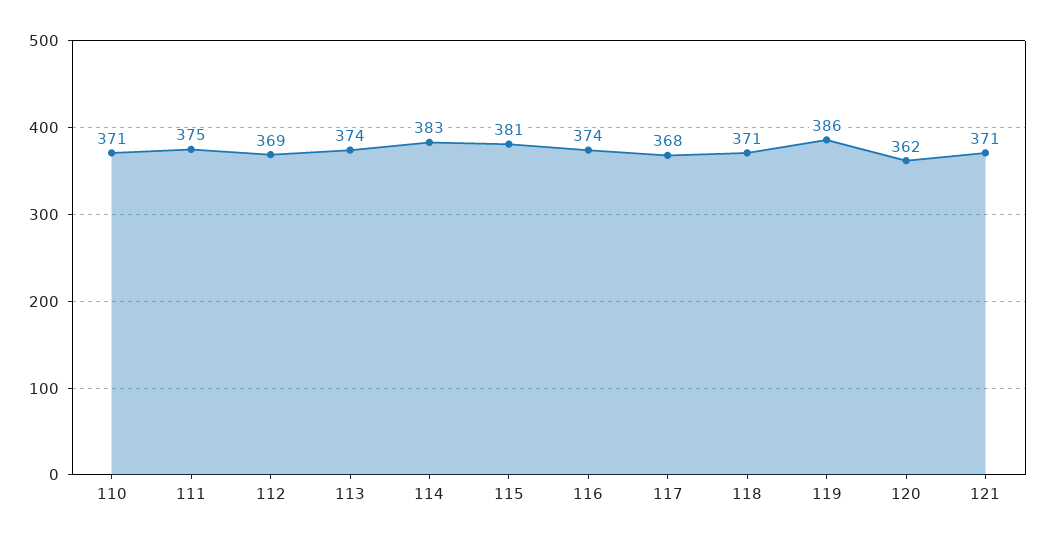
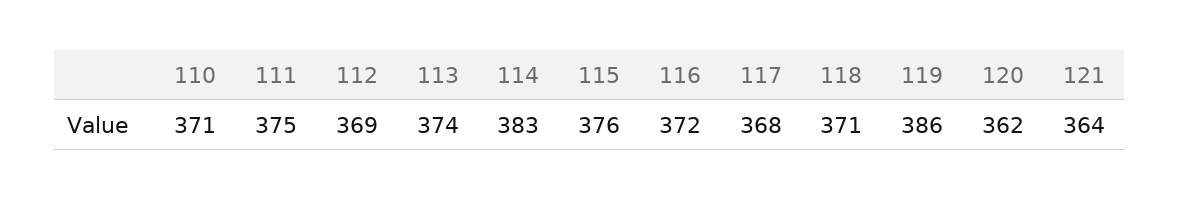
  {
    "110": 371,
    "111": 375,
    "112": 369,
    "113": 374,
    "114": 383,
-   "115": 381,
+   "115": 376,
-   "116": 374,
+   "116": 372,
    "117": 368,
    "118": 371,
    "119": 386,
    "120": 362,
-   "121": 371
+   "121": 364
  }

